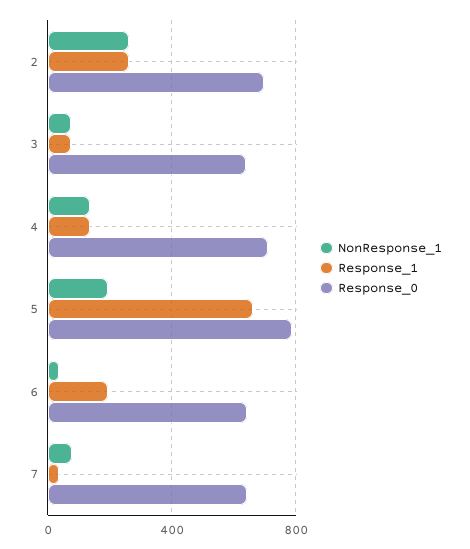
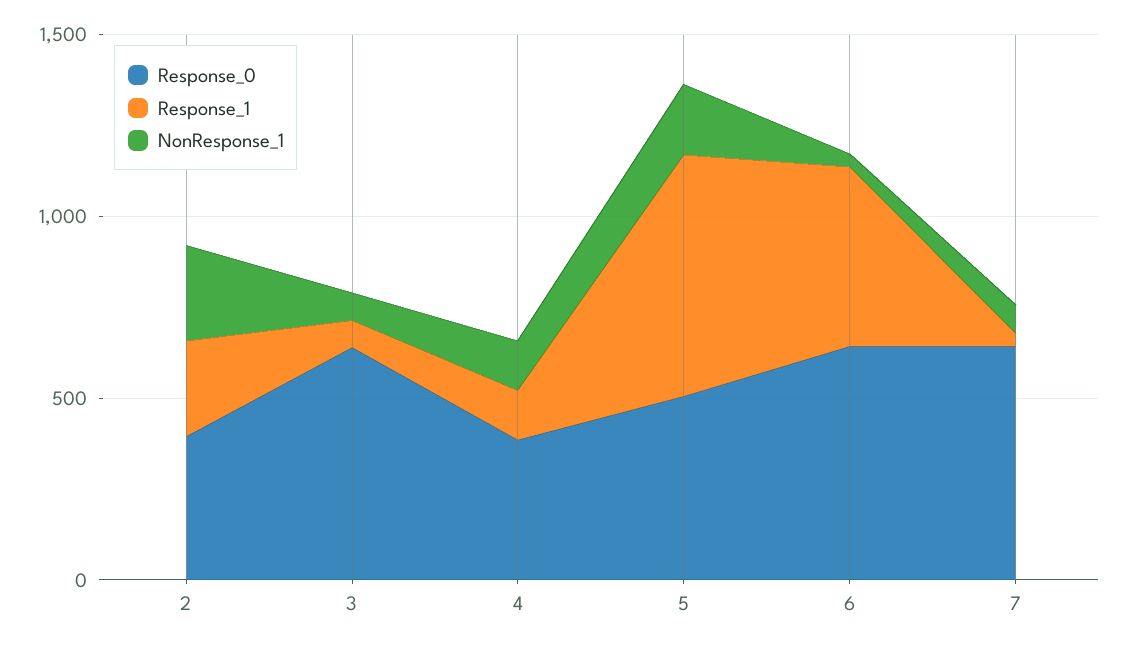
  {
    "NonResponse_1": {
      "2": 250,
      "3": 50,
      "4": 150,
      "5": 200,
      "6": 50,
      "7": 100
    },
    "Response_1": {
      "2": 250,
      "3": 50,
      "4": 150,
      "5": 650,
-     "6": 200,
+     "6": 500,
      "7": 50
    },
    "Response_0": {
-     "2": 700,
+     "2": 400,
      "3": 650,
-     "4": 700,
+     "4": 400,
-     "5": 800,
+     "5": 500,
      "6": 650,
      "7": 650
    }
  }

